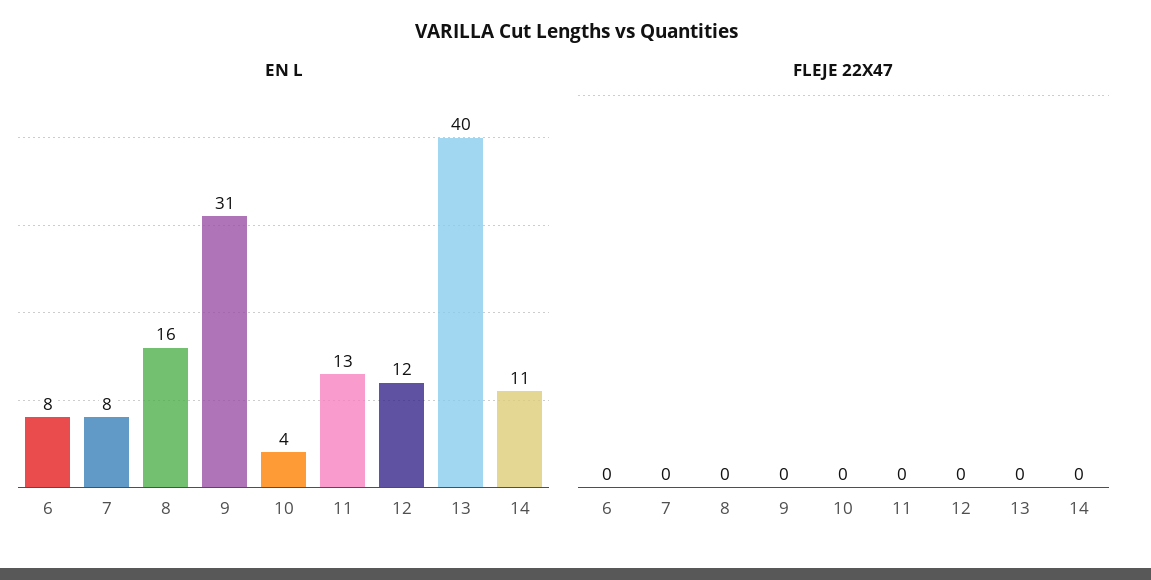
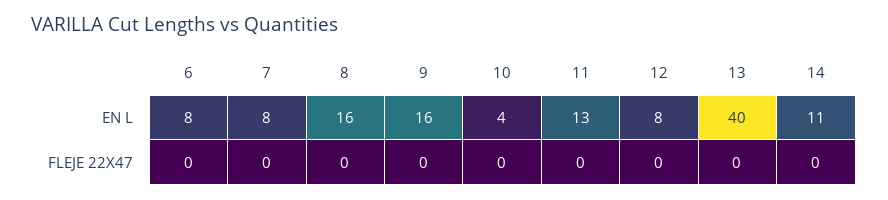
  {
    "EN L": {
      "6": 8,
      "7": 8,
      "8": 16,
-     "9": 31,
+     "9": 16,
      "10": 4,
      "11": 13,
-     "12": 12,
+     "12": 8,
      "13": 40,
      "14": 11
    },
    "FLEJE 22X47": {
      "6": 0,
      "7": 0,
      "8": 0,
      "9": 0,
      "10": 0,
      "11": 0,
      "12": 0,
      "13": 0,
      "14": 0
    }
  }

